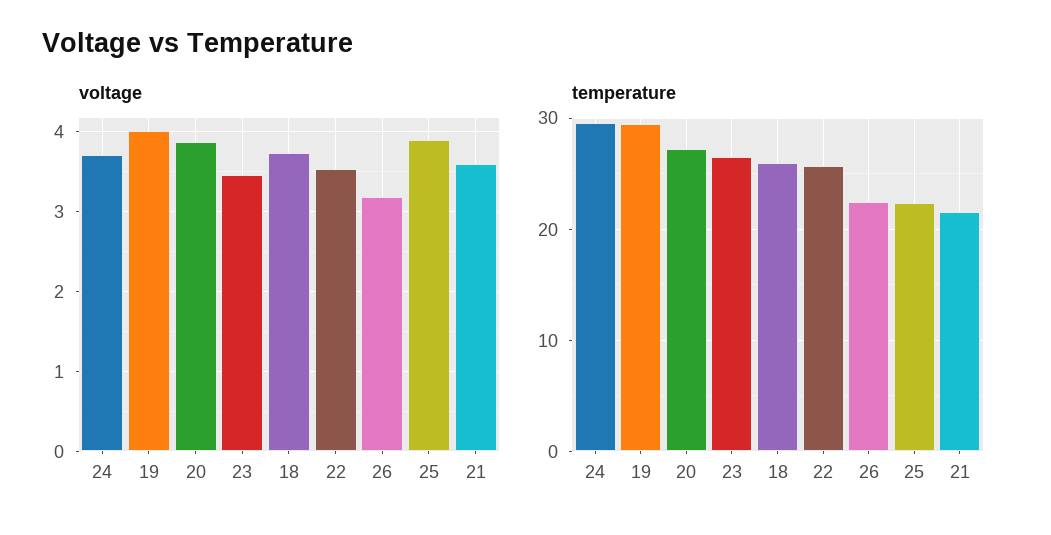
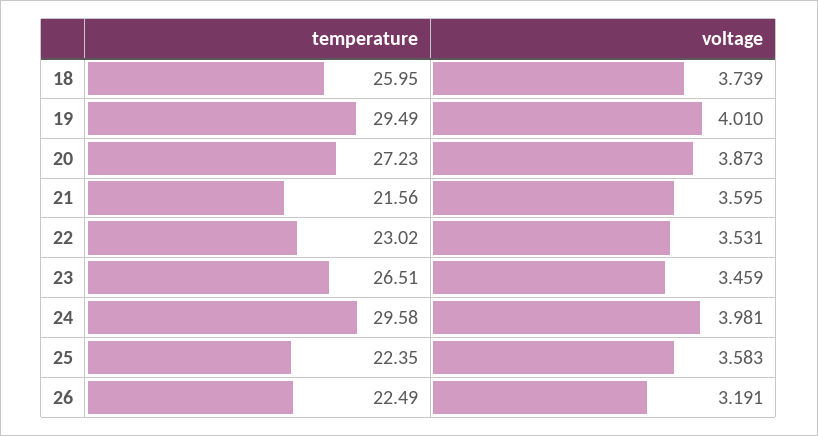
  {
    "voltage": {
-     "24": 3.7,
+     "24": 3.981,
      "19": 4.01,
      "20": 3.873,
      "23": 3.459,
      "18": 3.739,
      "22": 3.531,
      "26": 3.191,
-     "25": 3.9,
+     "25": 3.583,
      "21": 3.595
    },
    "temperature": {
      "24": 29.58,
      "19": 29.49,
      "20": 27.23,
      "23": 26.51,
      "18": 25.95,
-     "22": 26,
+     "22": 23.02,
      "26": 22.49,
      "25": 22.35,
      "21": 21.56
    }
  }

